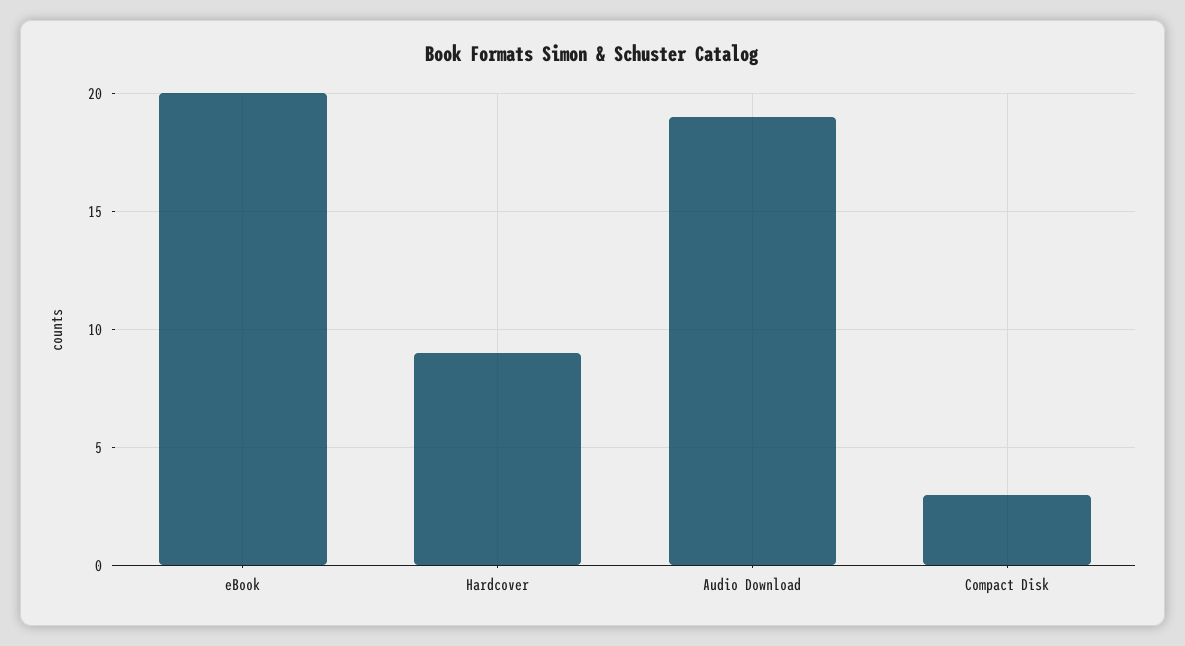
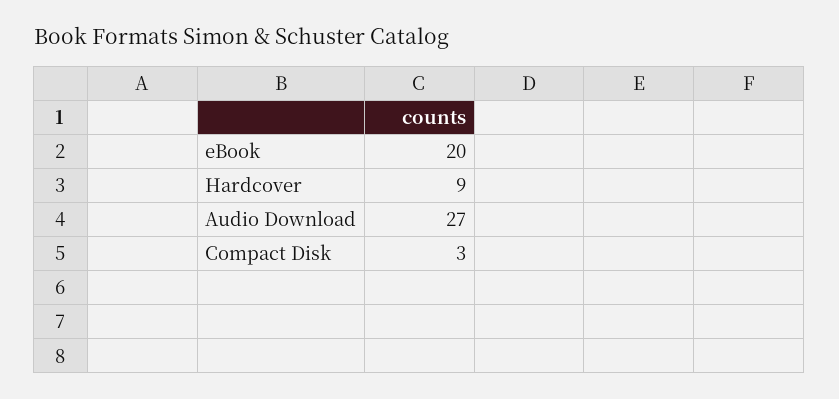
  {
    "eBook": 20,
    "Hardcover": 9,
-   "Audio Download": 19,
+   "Audio Download": 27,
    "Compact Disk": 3
  }

